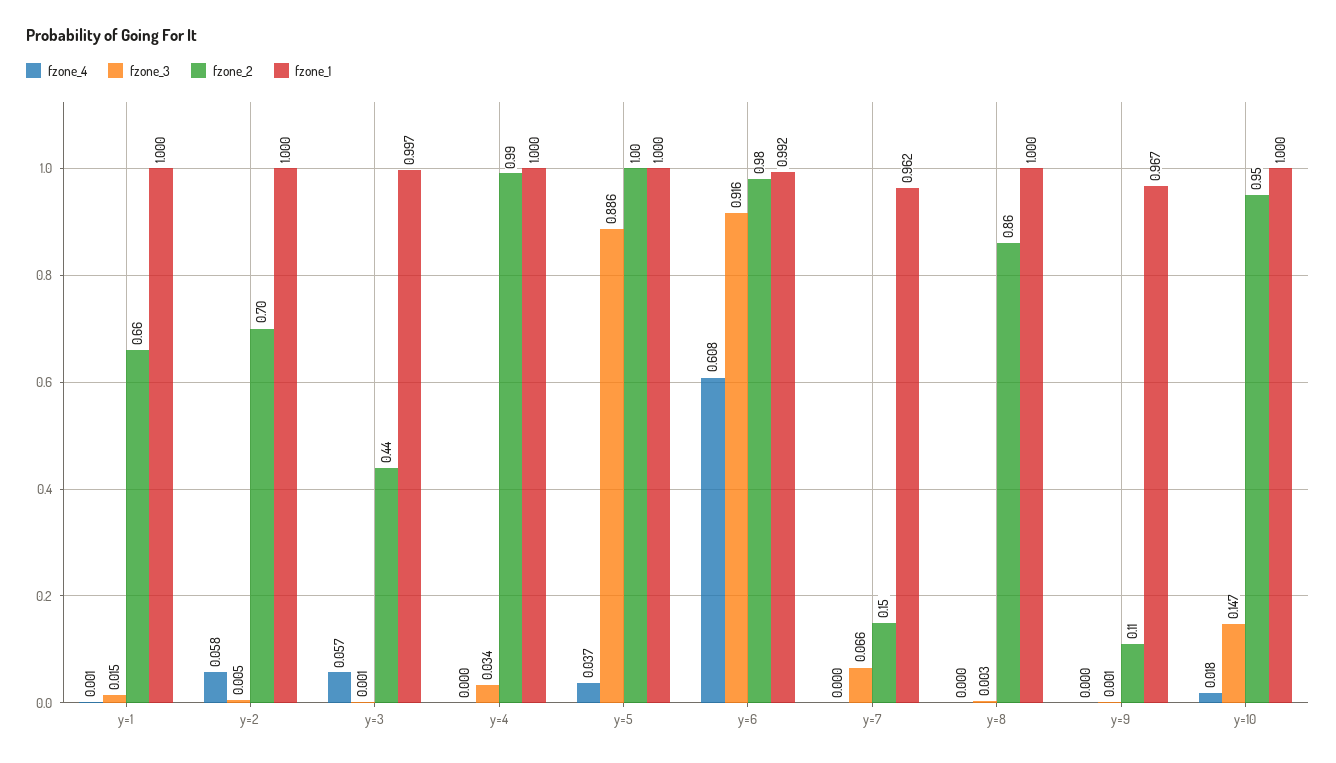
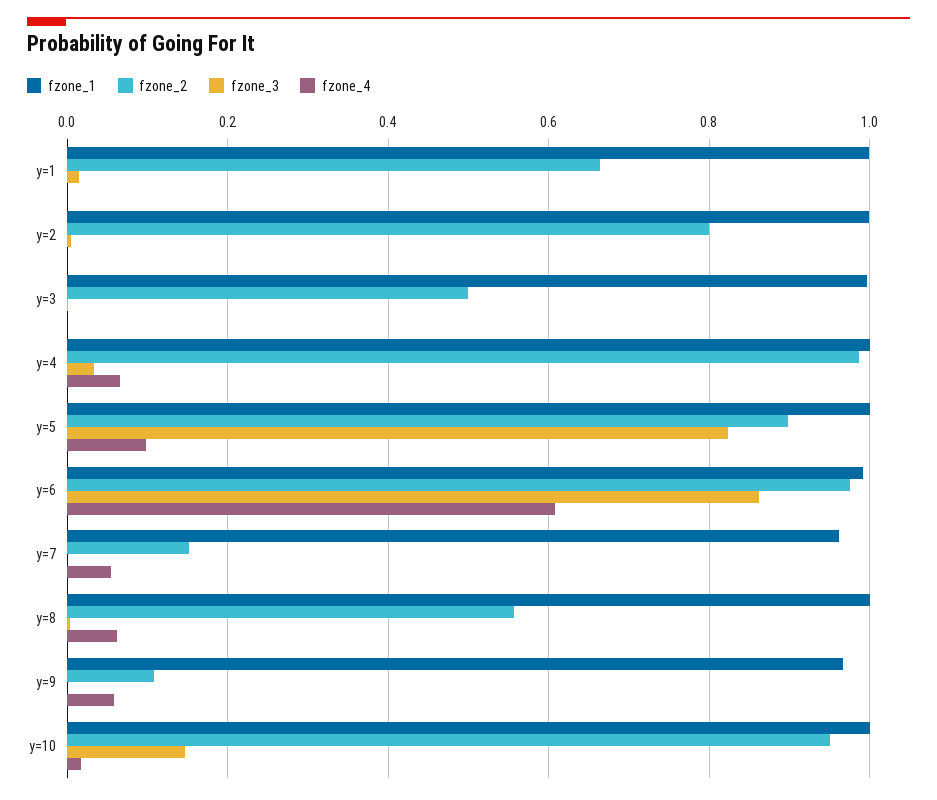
  {
    "fzone_4": {
      "y=1": 0.001,
-     "y=2": 0.058,
+     "y=2": 0,
-     "y=3": 0.057,
+     "y=3": 0,
-     "y=4": 0,
+     "y=4": 0.06,
-     "y=5": 0.037,
+     "y=5": 0.1,
      "y=6": 0.608,
-     "y=7": 0,
+     "y=7": 0.06,
-     "y=8": 0,
+     "y=8": 0.06,
-     "y=9": 0,
+     "y=9": 0.06,
      "y=10": 0.018
    },
    "fzone_3": {
      "y=1": 0.015,
      "y=2": 0.005,
      "y=3": 0.001,
      "y=4": 0.034,
-     "y=5": 0.886,
+     "y=5": 0.82,
-     "y=6": 0.916,
+     "y=6": 0.86,
-     "y=7": 0.066,
+     "y=7": 0,
      "y=8": 0.003,
      "y=9": 0.001,
      "y=10": 0.147
    },
    "fzone_2": {
      "y=1": 0.66,
-     "y=2": 0.7,
+     "y=2": 0.8,
-     "y=3": 0.44,
+     "y=3": 0.5,
      "y=4": 0.99,
-     "y=5": 1,
+     "y=5": 0.9,
      "y=6": 0.98,
      "y=7": 0.15,
-     "y=8": 0.86,
+     "y=8": 0.56,
      "y=9": 0.11,
      "y=10": 0.95
    },
    "fzone_1": {
      "y=1": 1,
      "y=2": 1,
      "y=3": 0.997,
      "y=4": 1,
      "y=5": 1,
      "y=6": 0.992,
      "y=7": 0.962,
      "y=8": 1,
      "y=9": 0.967,
      "y=10": 1
    }
  }

